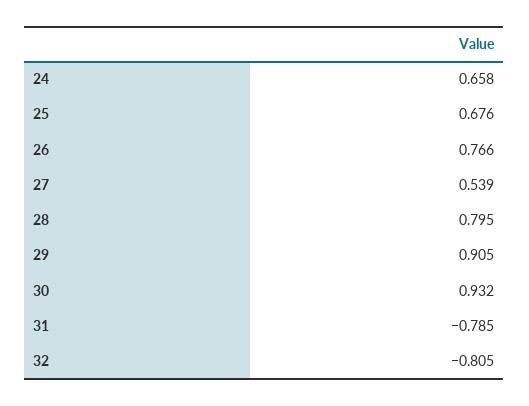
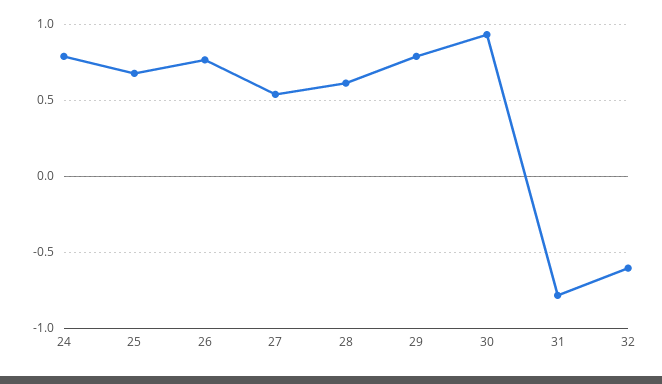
  {
-   "24": 0.658,
+   "24": 0.8,
    "25": 0.676,
    "26": 0.766,
    "27": 0.539,
-   "28": 0.795,
+   "28": 0.6,
-   "29": 0.905,
+   "29": 0.8,
    "30": 0.932,
    "31": -0.785,
-   "32": -0.805
+   "32": -0.6
  }

